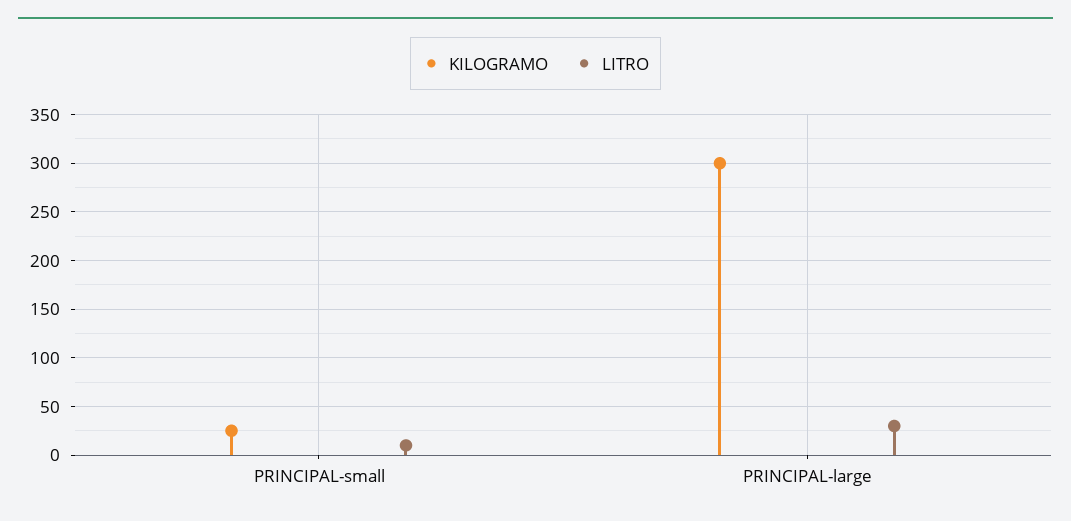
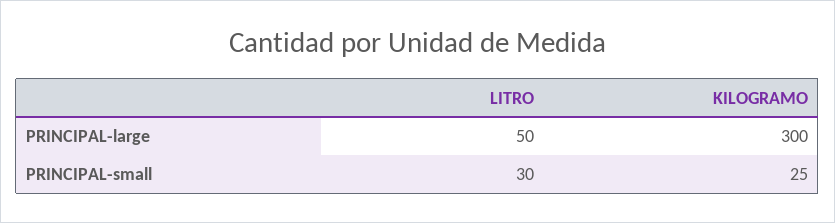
  {
    "KILOGRAMO": {
      "PRINCIPAL-small": 25,
      "PRINCIPAL-large": 300
    },
    "LITRO": {
-     "PRINCIPAL-small": 10,
+     "PRINCIPAL-small": 30,
-     "PRINCIPAL-large": 30
+     "PRINCIPAL-large": 50
    }
  }

